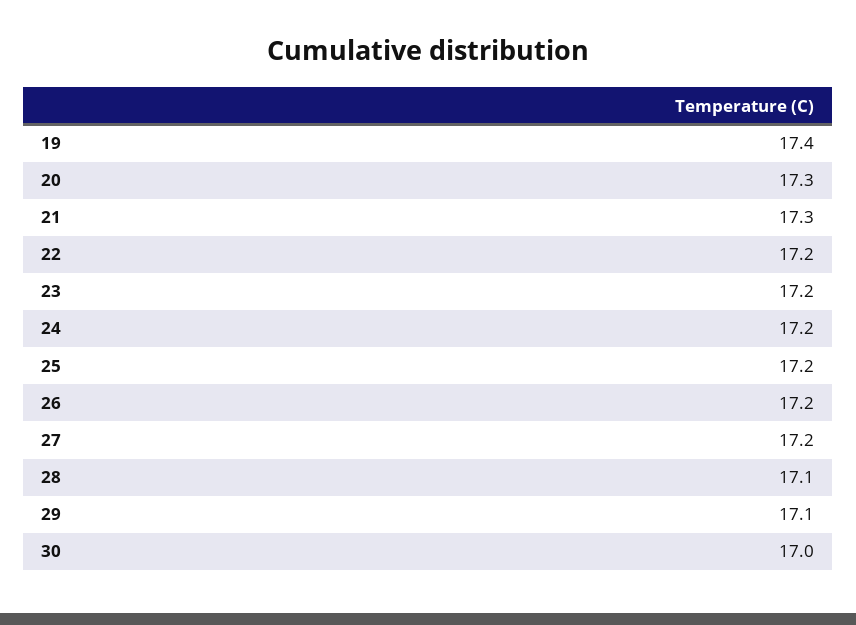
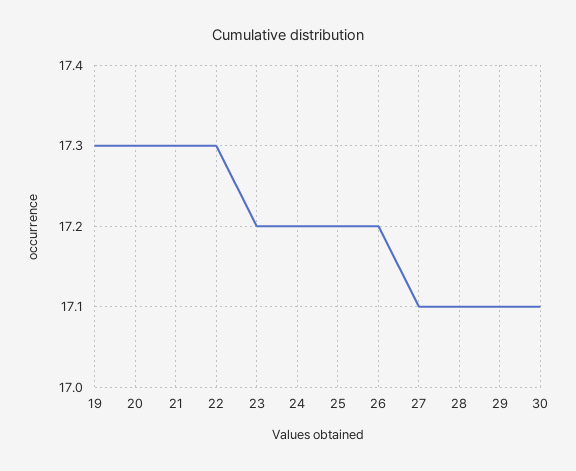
  {
-   "19": 17.4,
+   "19": 17.3,
    "20": 17.3,
    "21": 17.3,
-   "22": 17.2,
+   "22": 17.3,
    "23": 17.2,
    "24": 17.2,
    "25": 17.2,
    "26": 17.2,
-   "27": 17.2,
+   "27": 17.1,
    "28": 17.1,
    "29": 17.1,
-   "30": 17
+   "30": 17.1
  }

